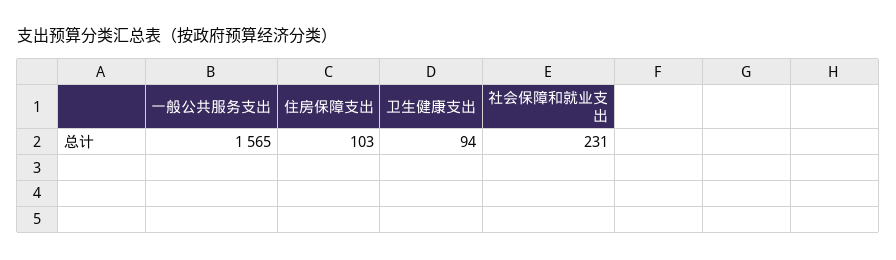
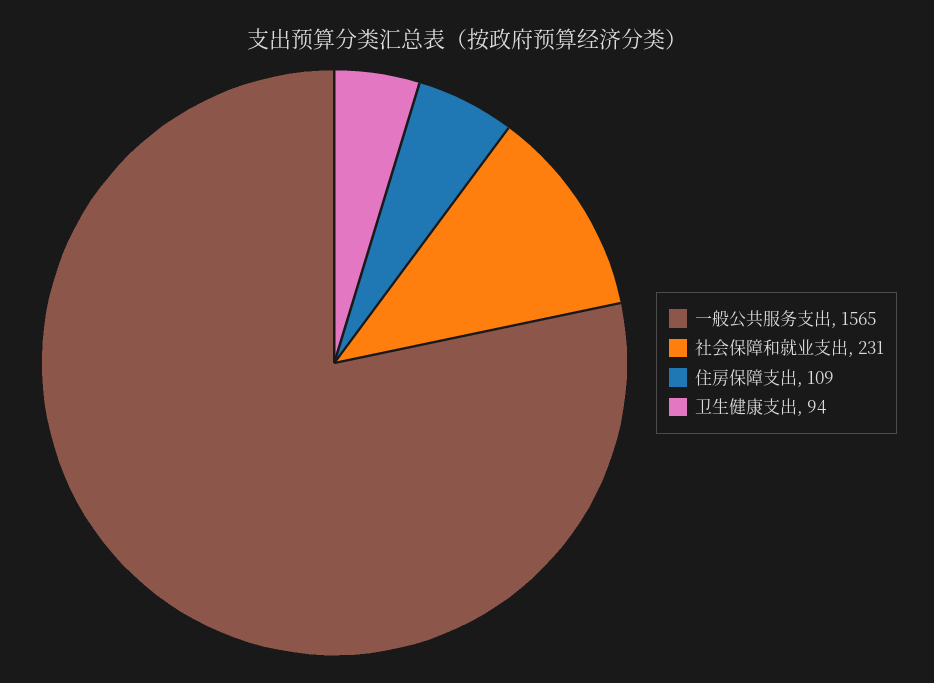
  {
    "一般公共服务支出": 1565,
-   "住房保障支出": 103,
+   "住房保障支出": 109,
    "卫生健康支出": 94,
    "社会保障和就业支出": 231
  }

